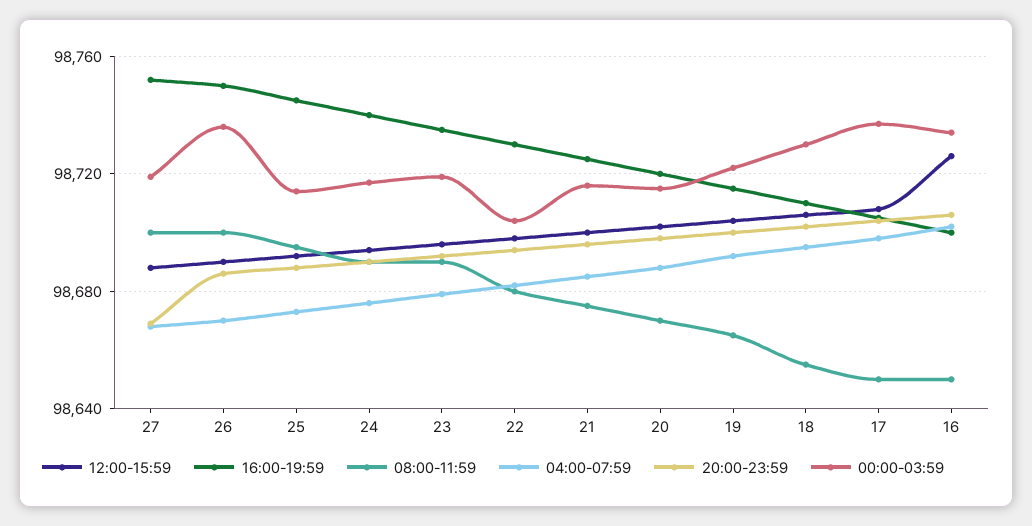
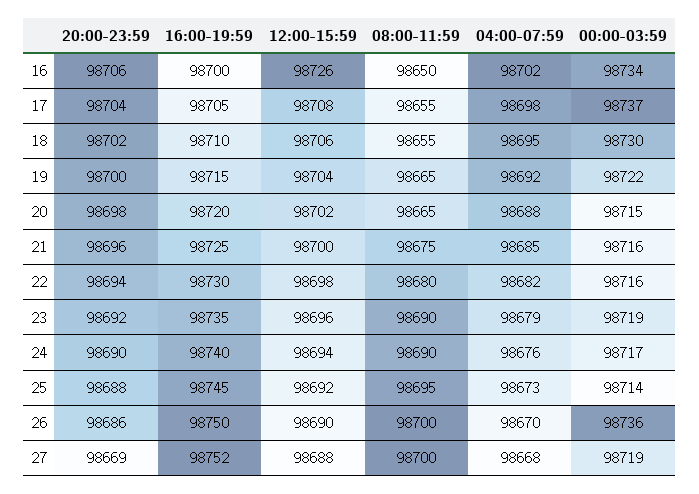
  {
    "12:00-15:59": {
      "27": 98688,
      "26": 98690,
      "25": 98692,
      "24": 98694,
      "23": 98696,
      "22": 98698,
      "21": 98700,
      "20": 98702,
      "19": 98704,
      "18": 98706,
      "17": 98708,
      "16": 98726
    },
    "16:00-19:59": {
      "27": 98752,
      "26": 98750,
      "25": 98745,
      "24": 98740,
      "23": 98735,
      "22": 98730,
      "21": 98725,
      "20": 98720,
      "19": 98715,
      "18": 98710,
      "17": 98705,
      "16": 98700
    },
    "08:00-11:59": {
      "27": 98700,
      "26": 98700,
      "25": 98695,
      "24": 98690,
      "23": 98690,
      "22": 98680,
      "21": 98675,
-     "20": 98670,
+     "20": 98665,
      "19": 98665,
      "18": 98655,
-     "17": 98650,
+     "17": 98655,
      "16": 98650
    },
    "04:00-07:59": {
      "27": 98668,
      "26": 98670,
      "25": 98673,
      "24": 98676,
      "23": 98679,
      "22": 98682,
      "21": 98685,
      "20": 98688,
      "19": 98692,
      "18": 98695,
      "17": 98698,
      "16": 98702
    },
    "20:00-23:59": {
      "27": 98669,
      "26": 98686,
      "25": 98688,
      "24": 98690,
      "23": 98692,
      "22": 98694,
      "21": 98696,
      "20": 98698,
      "19": 98700,
      "18": 98702,
      "17": 98704,
      "16": 98706
    },
    "00:00-03:59": {
      "27": 98719,
      "26": 98736,
      "25": 98714,
      "24": 98717,
      "23": 98719,
-     "22": 98705,
+     "22": 98716,
      "21": 98716,
      "20": 98715,
      "19": 98722,
      "18": 98730,
      "17": 98737,
      "16": 98734
    }
  }

